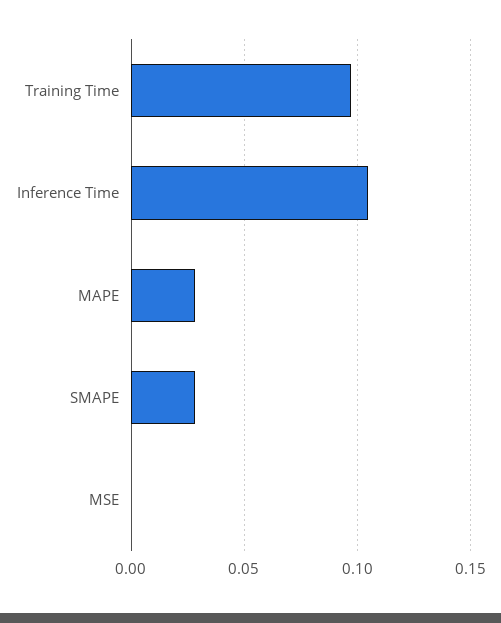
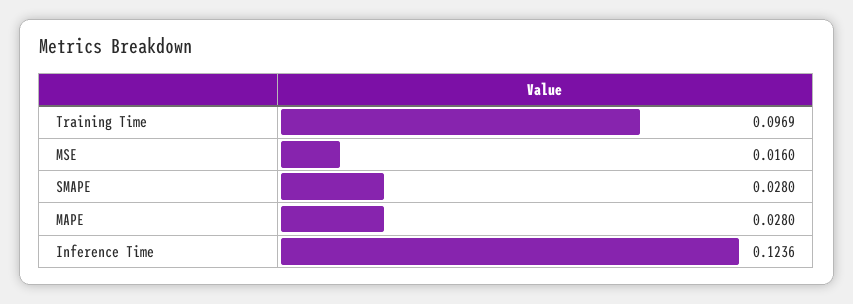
  {
    "Training Time": 0.0969,
-   "Inference Time": 0.105,
+   "Inference Time": 0.1236,
    "MAPE": 0.028,
    "SMAPE": 0.028,
-   "MSE": 0
+   "MSE": 0.016
  }

